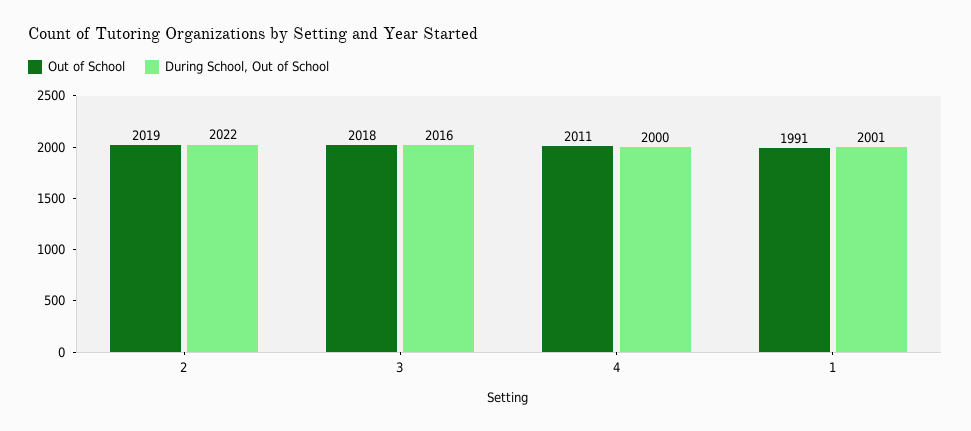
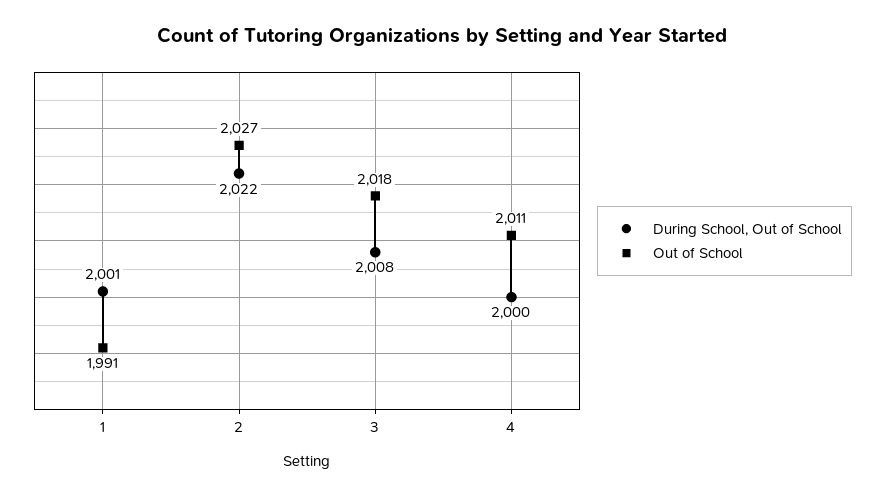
  {
    "Out of School": {
-     "2": 2019,
+     "2": 2027,
      "3": 2018,
      "4": 2011,
      "1": 1991
    },
    "During School, Out of School": {
      "2": 2022,
-     "3": 2016,
+     "3": 2008,
      "4": 2000,
      "1": 2001
    }
  }

